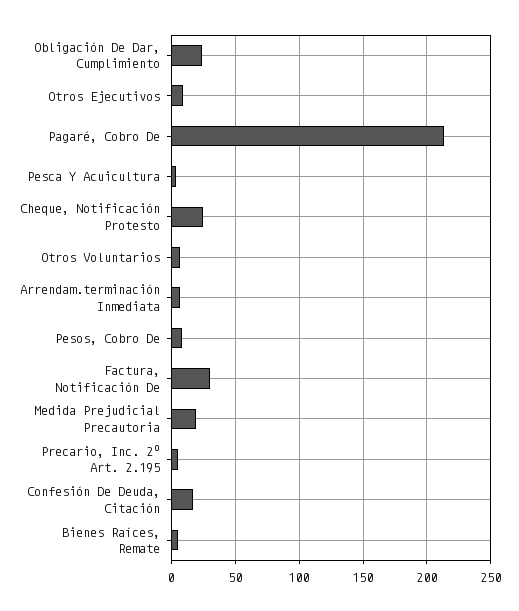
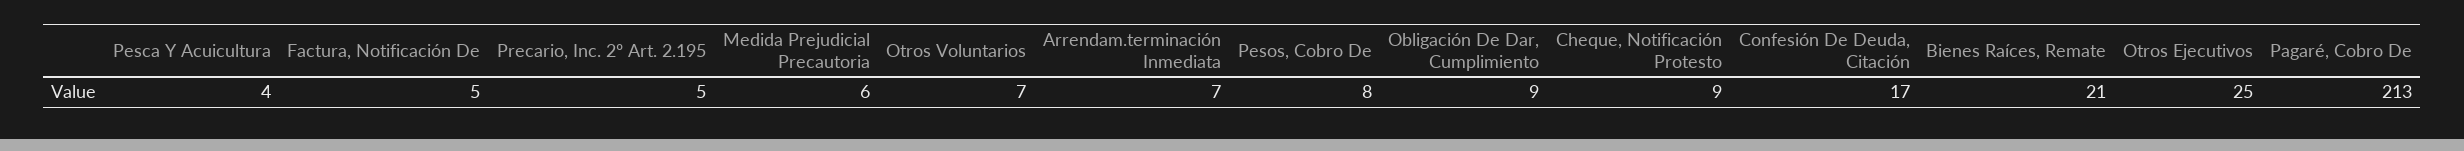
  {
-   "Obligación De Dar, Cumplimiento": 25,
+   "Obligación De Dar, Cumplimiento": 9,
-   "Otros Ejecutivos": 10,
+   "Otros Ejecutivos": 25,
    "Pagaré, Cobro De": 213,
    "Pesca Y Acuicultura": 4,
-   "Cheque, Notificación Protesto": 25,
+   "Cheque, Notificación Protesto": 9,
    "Otros Voluntarios": 7,
    "Arrendam.terminación Inmediata": 7,
    "Pesos, Cobro De": 8,
-   "Factura, Notificación De": 30,
+   "Factura, Notificación De": 5,
-   "Medida Prejudicial Precautoria": 20,
+   "Medida Prejudicial Precautoria": 6,
    "Precario, Inc. 2º Art. 2.195": 5,
    "Confesión De Deuda, Citación": 17,
-   "Bienes Raíces, Remate": 5
+   "Bienes Raíces, Remate": 21
  }

